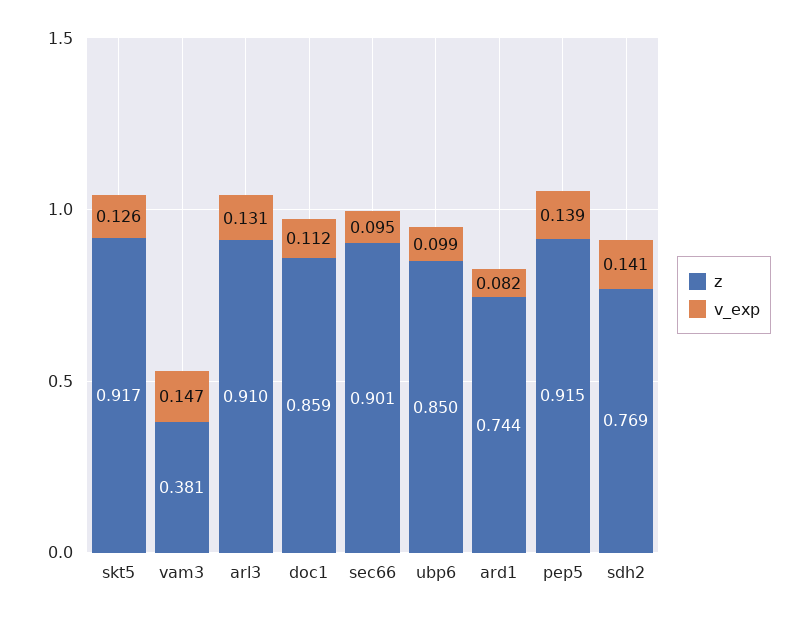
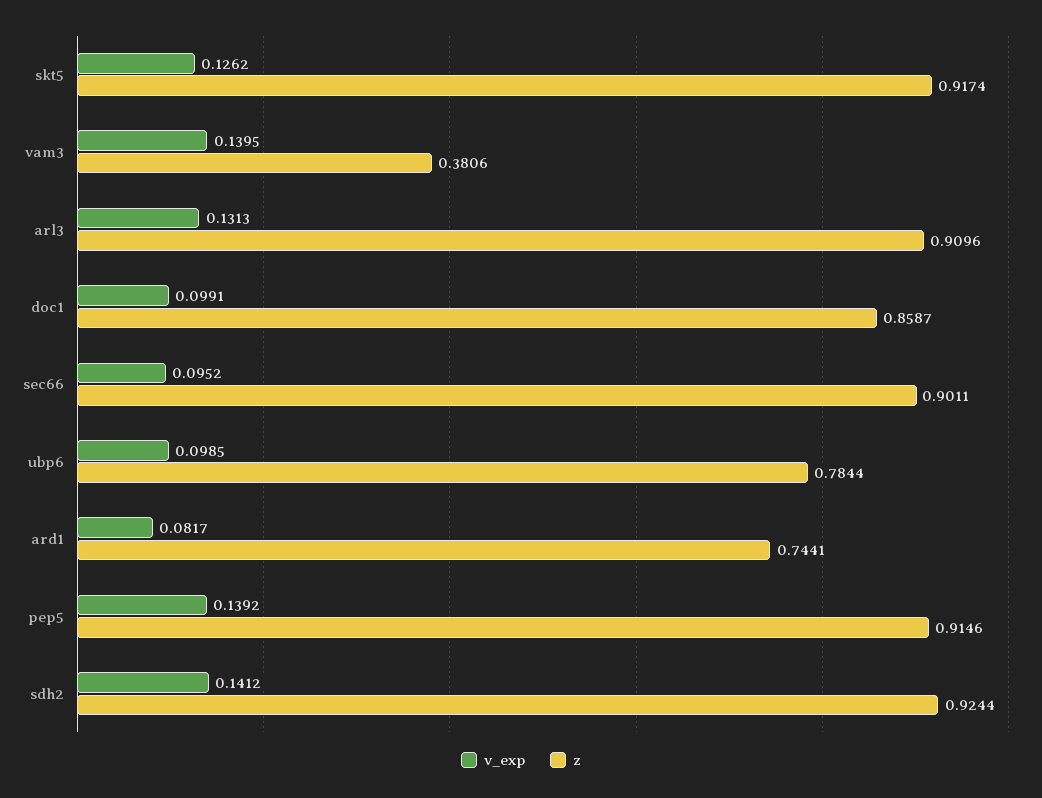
  {
    "z": {
      "skt5": 0.9174,
      "vam3": 0.3806,
      "arl3": 0.9096,
      "doc1": 0.8587,
      "sec66": 0.9011,
-     "ubp6": 0.85,
+     "ubp6": 0.7844,
      "ard1": 0.7441,
      "pep5": 0.9146,
-     "sdh2": 0.769
+     "sdh2": 0.9244
    },
    "v_exp": {
      "skt5": 0.1262,
-     "vam3": 0.147,
+     "vam3": 0.1395,
      "arl3": 0.1313,
-     "doc1": 0.112,
+     "doc1": 0.0991,
      "sec66": 0.0952,
      "ubp6": 0.0985,
      "ard1": 0.0817,
      "pep5": 0.1392,
      "sdh2": 0.1412
    }
  }

